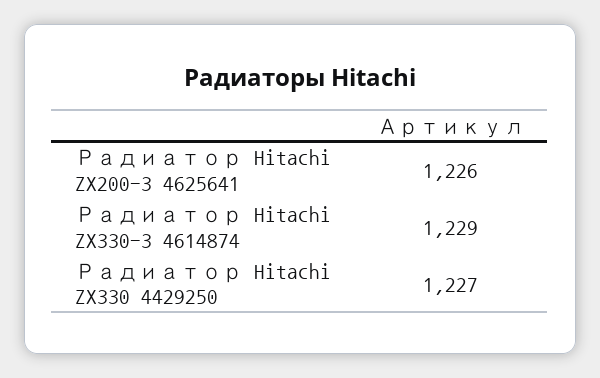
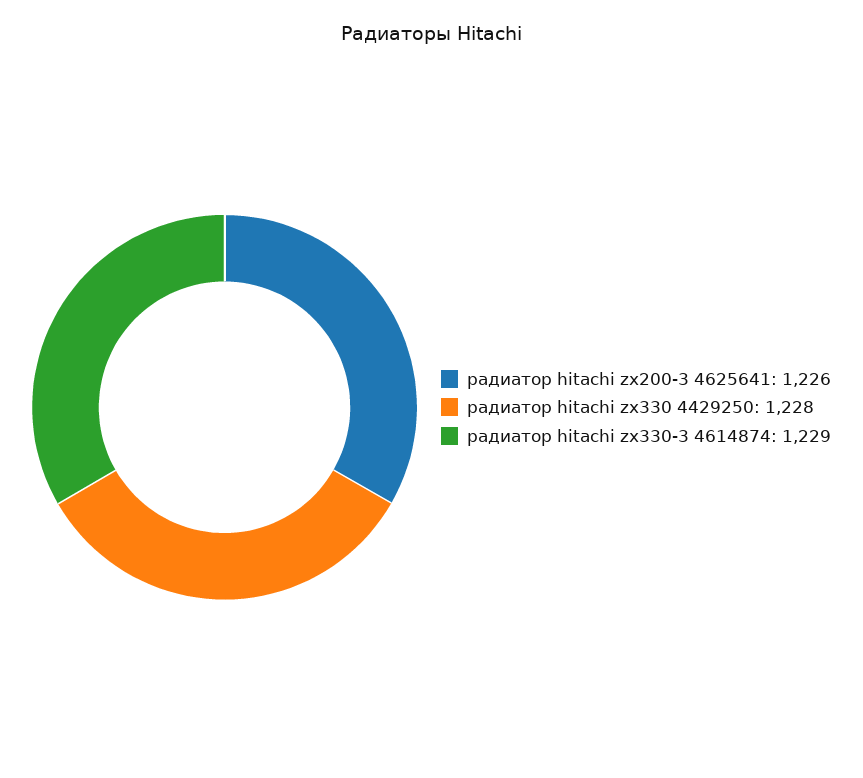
  {
    "Радиатор Hitachi ZX200-3 4625641": 1226,
    "Радиатор Hitachi ZX330-3 4614874": 1229,
-   "Радиатор Hitachi ZX330 4429250": 1227
+   "Радиатор Hitachi ZX330 4429250": 1228
  }

